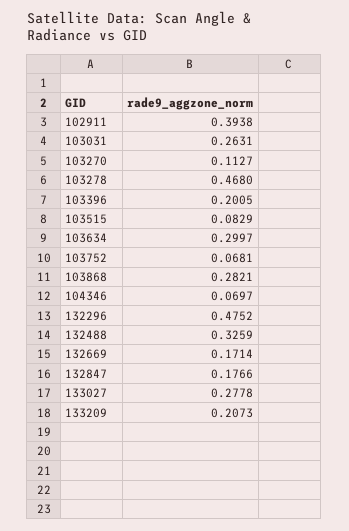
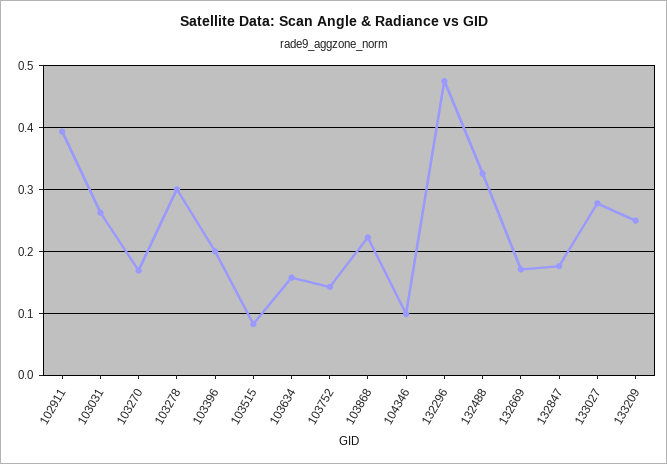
  {
    "102911": 0.3938,
    "103031": 0.2631,
-   "103270": 0.1127,
+   "103270": 0.17,
-   "103278": 0.468,
+   "103278": 0.3,
    "103396": 0.2005,
    "103515": 0.0829,
-   "103634": 0.2997,
+   "103634": 0.16,
-   "103752": 0.0681,
+   "103752": 0.14,
-   "103868": 0.2821,
+   "103868": 0.22,
-   "104346": 0.0697,
+   "104346": 0.1,
    "132296": 0.4752,
    "132488": 0.3259,
    "132669": 0.1714,
    "132847": 0.1766,
    "133027": 0.2778,
-   "133209": 0.2073
+   "133209": 0.25
  }

